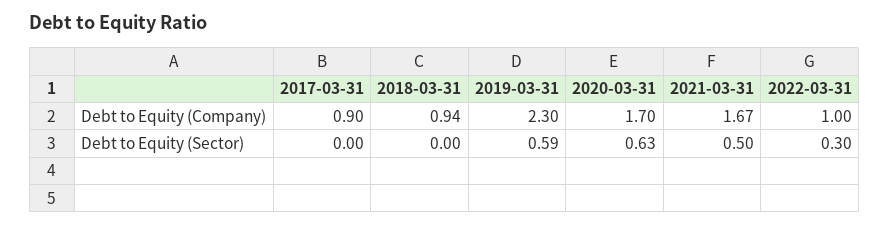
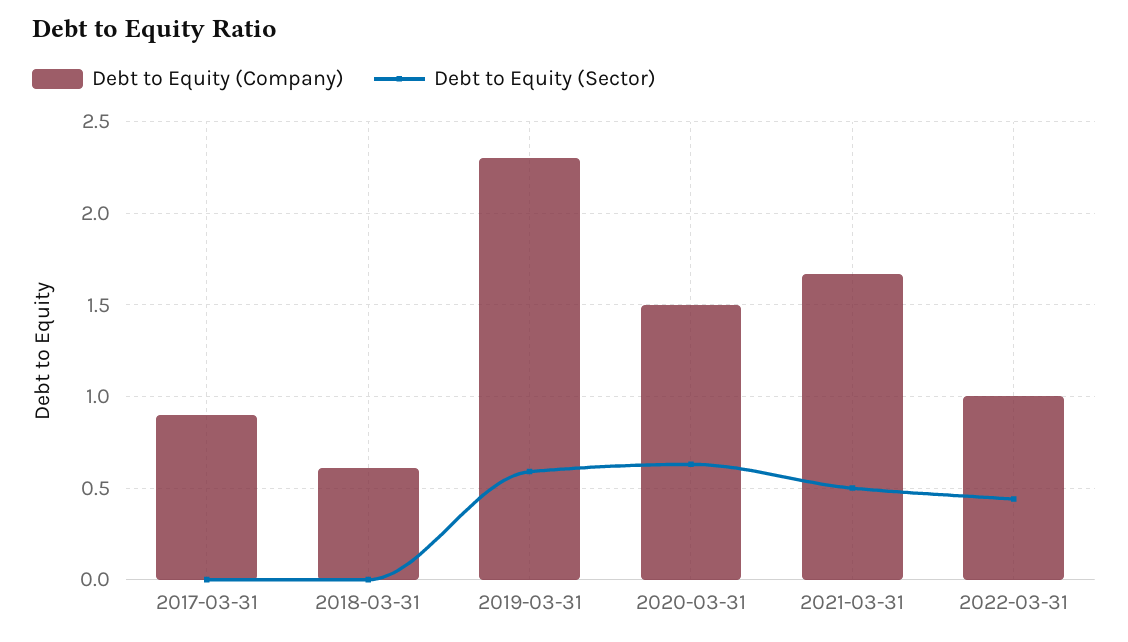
  {
    "Debt to Equity (Company)": {
      "2017-03-31": 0.9,
-     "2018-03-31": 0.94,
+     "2018-03-31": 0.6,
      "2019-03-31": 2.3,
-     "2020-03-31": 1.7,
+     "2020-03-31": 1.5,
      "2021-03-31": 1.67,
      "2022-03-31": 1
    },
    "Debt to Equity (Sector)": {
      "2017-03-31": 0,
      "2018-03-31": 0,
      "2019-03-31": 0.59,
      "2020-03-31": 0.63,
      "2021-03-31": 0.5,
-     "2022-03-31": 0.3
+     "2022-03-31": 0.45
    }
  }

